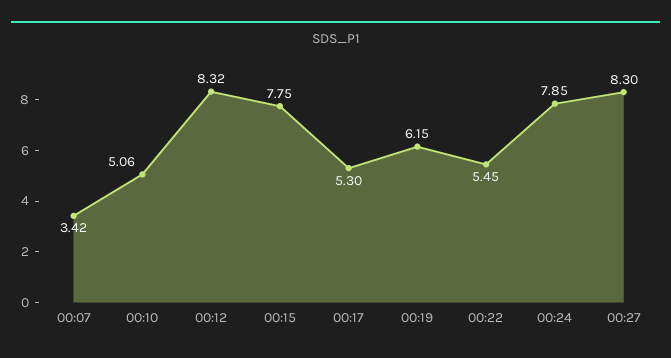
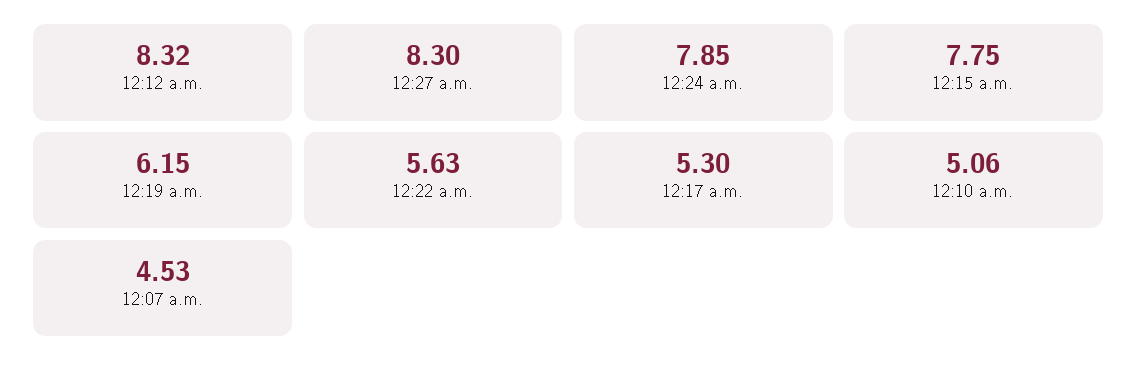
  {
-   "00:07": 3.42,
+   "00:07": 4.53,
    "00:10": 5.06,
    "00:12": 8.32,
    "00:15": 7.75,
    "00:17": 5.3,
    "00:19": 6.15,
-   "00:22": 5.45,
+   "00:22": 5.63,
    "00:24": 7.85,
    "00:27": 8.3
  }

